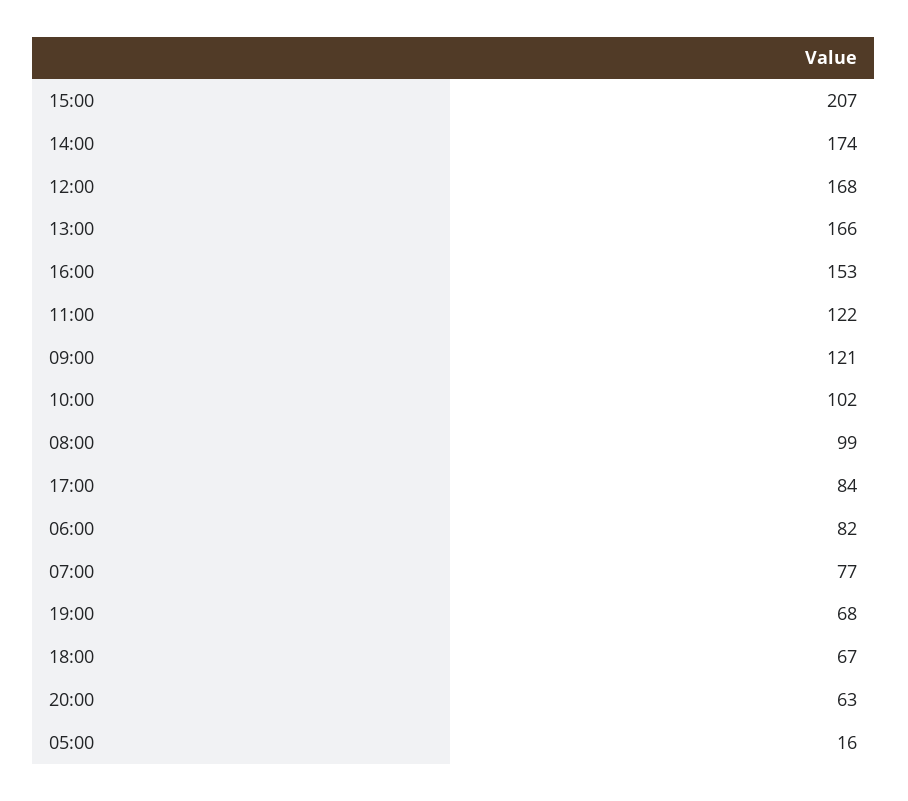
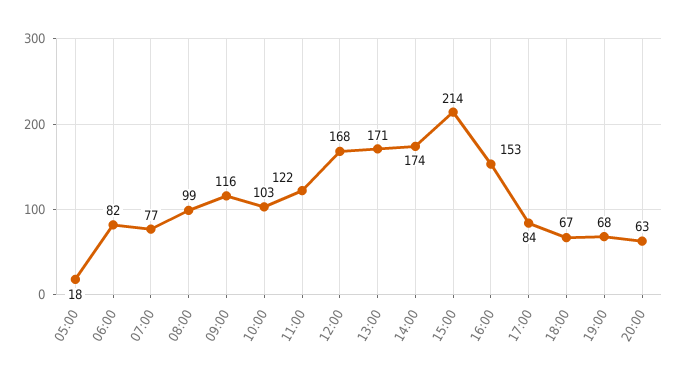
  {
-   "15:00": 207,
+   "15:00": 214,
    "14:00": 174,
    "12:00": 168,
-   "13:00": 166,
+   "13:00": 171,
    "16:00": 153,
    "11:00": 122,
-   "09:00": 121,
+   "09:00": 116,
-   "10:00": 102,
+   "10:00": 103,
    "08:00": 99,
    "17:00": 84,
    "06:00": 82,
    "07:00": 77,
    "19:00": 68,
    "18:00": 67,
    "20:00": 63,
-   "05:00": 16
+   "05:00": 18
  }

